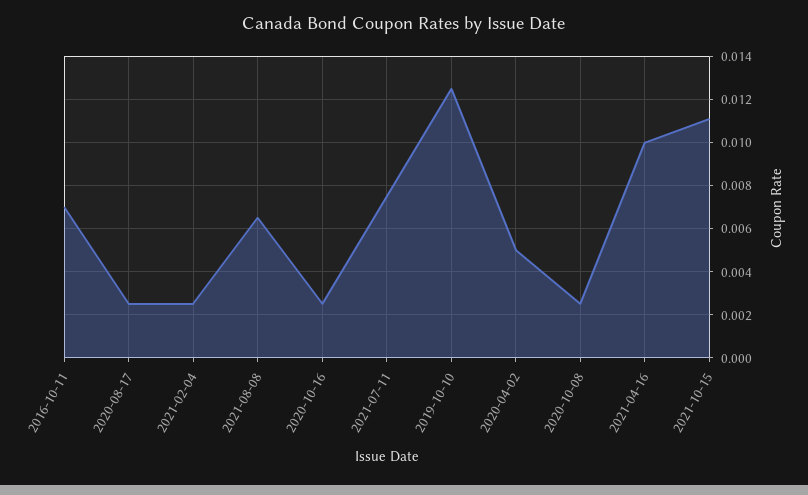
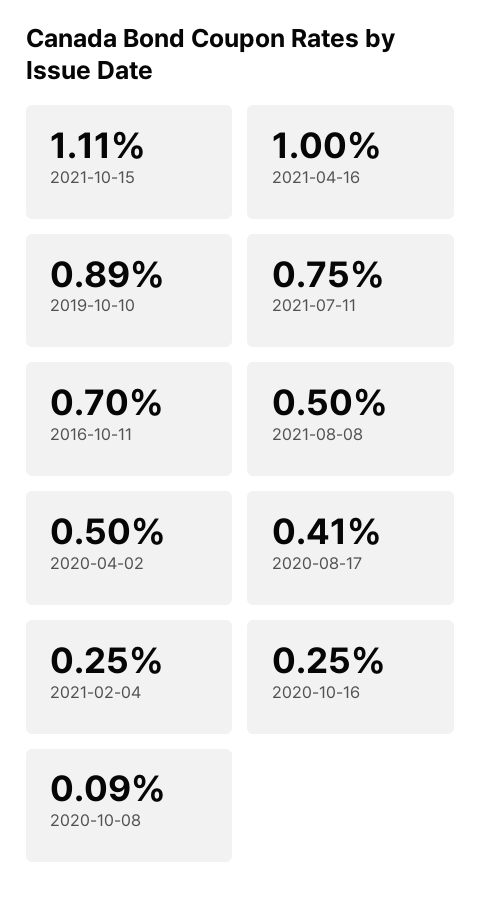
  {
    "2016-10-11": 0.007,
-   "2020-08-17": 0.0025,
+   "2020-08-17": 0.0041,
    "2021-02-04": 0.0025,
-   "2021-08-08": 0.0065,
+   "2021-08-08": 0.005,
    "2020-10-16": 0.0025,
    "2021-07-11": 0.0075,
-   "2019-10-10": 0.0125,
+   "2019-10-10": 0.0089,
    "2020-04-02": 0.005,
-   "2020-10-08": 0.0025,
+   "2020-10-08": 0.0009,
    "2021-04-16": 0.01,
    "2021-10-15": 0.0111
  }

